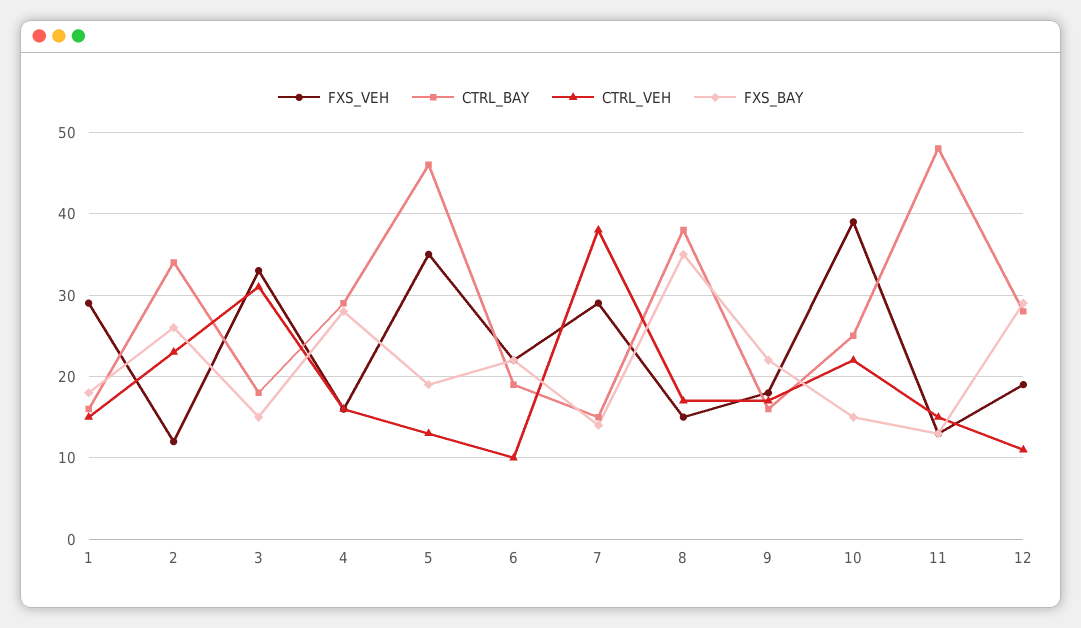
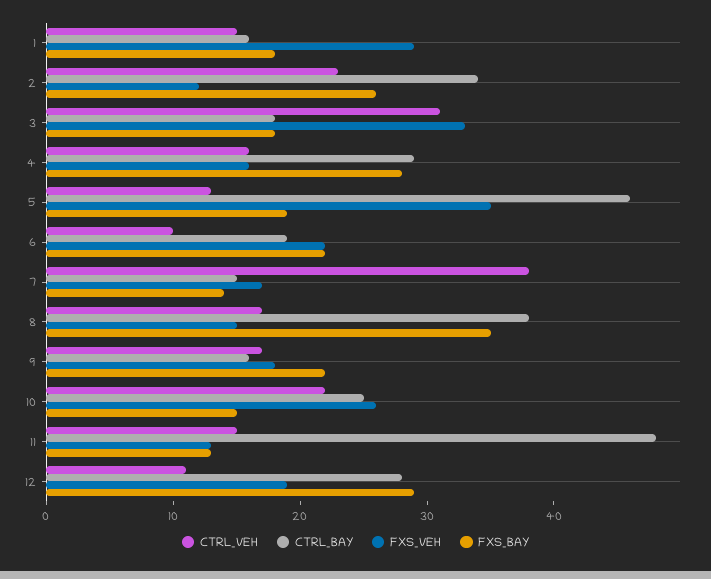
  {
    "FXS_VEH": {
      "1": 29,
      "2": 12,
      "3": 33,
      "4": 16,
      "5": 35,
      "6": 22,
-     "7": 29,
+     "7": 17,
      "8": 15,
      "9": 18,
-     "10": 39,
+     "10": 26,
      "11": 13,
      "12": 19
    },
    "CTRL_BAY": {
      "1": 16,
      "2": 34,
      "3": 18,
      "4": 29,
      "5": 46,
      "6": 19,
      "7": 15,
      "8": 38,
      "9": 16,
      "10": 25,
      "11": 48,
      "12": 28
    },
    "CTRL_VEH": {
      "1": 15,
      "2": 23,
      "3": 31,
      "4": 16,
      "5": 13,
      "6": 10,
      "7": 38,
      "8": 17,
      "9": 17,
      "10": 22,
      "11": 15,
      "12": 11
    },
    "FXS_BAY": {
      "1": 18,
      "2": 26,
-     "3": 15,
+     "3": 18,
      "4": 28,
      "5": 19,
      "6": 22,
      "7": 14,
      "8": 35,
      "9": 22,
      "10": 15,
      "11": 13,
      "12": 29
    }
  }

